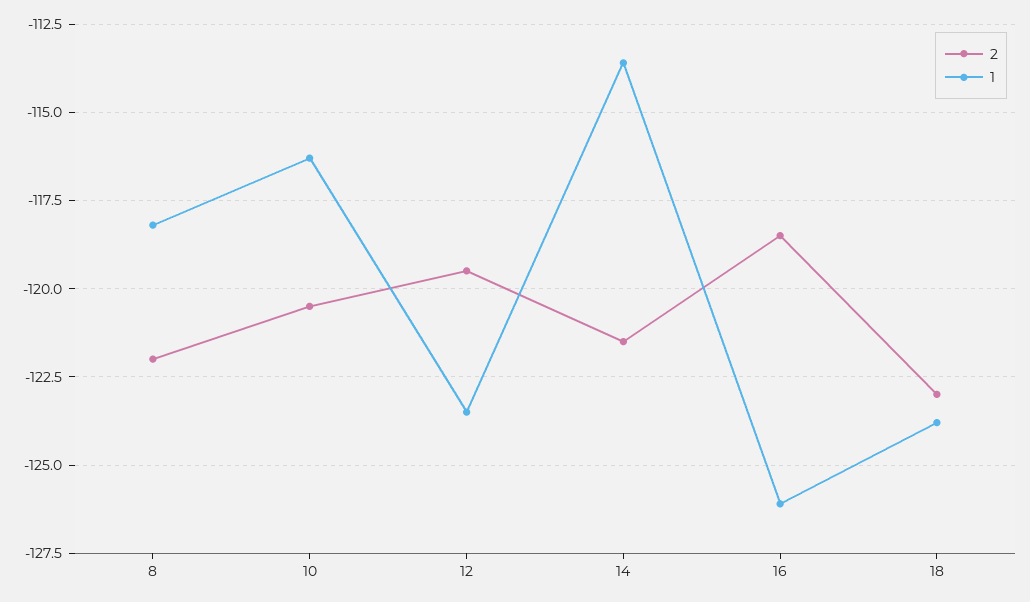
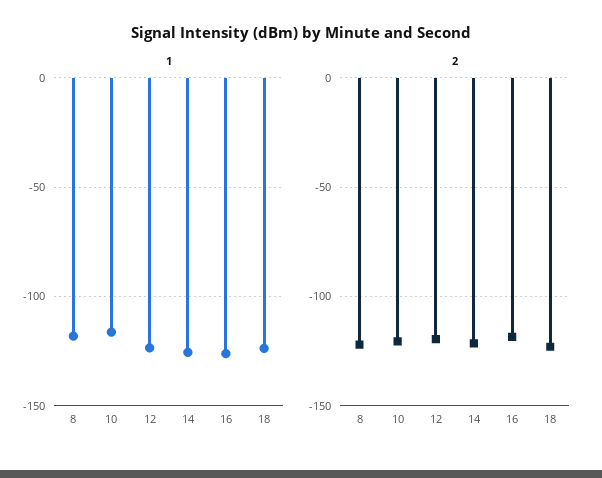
  {
    "2": {
      "8": -122,
      "10": -120.5,
      "12": -119.5,
      "14": -121.5,
      "16": -118.5,
      "18": -123
    },
    "1": {
      "8": -118,
      "10": -116.5,
      "12": -123.5,
-     "14": -113.5,
+     "14": -125,
      "16": -126,
      "18": -124
    }
  }

